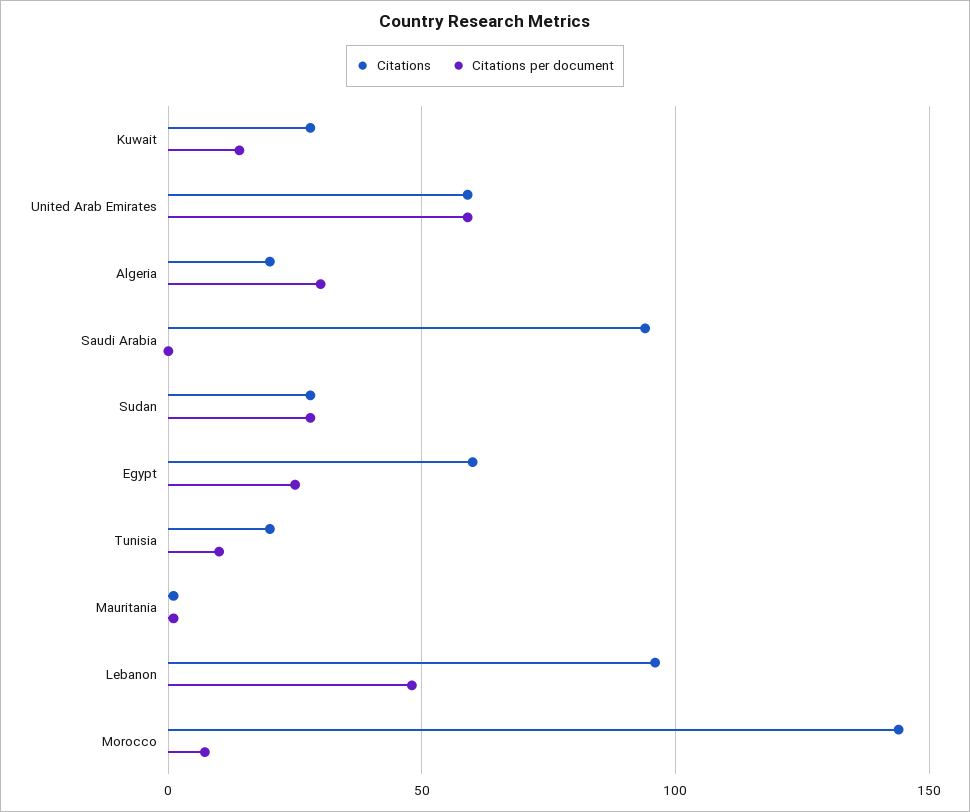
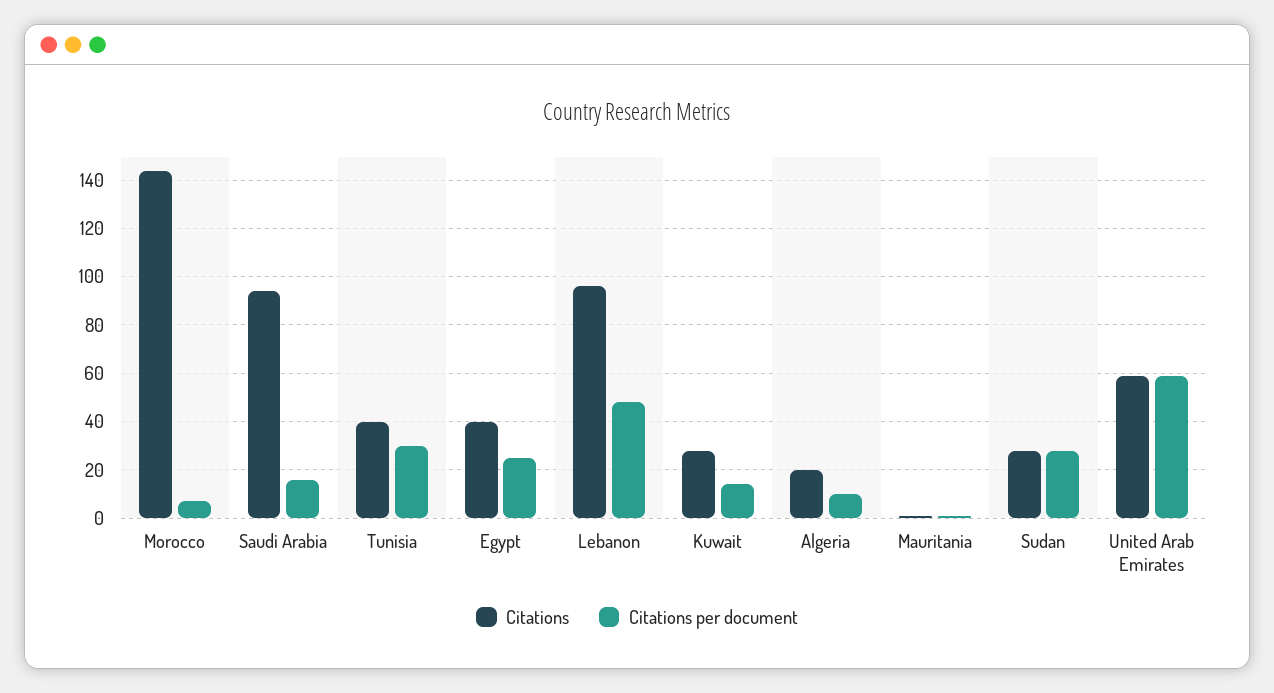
  {
    "Citations": {
      "Kuwait": 27.5,
      "United Arab Emirates": 60,
      "Algeria": 20,
      "Saudi Arabia": 95,
      "Sudan": 27.5,
-     "Egypt": 60,
+     "Egypt": 40,
-     "Tunisia": 20,
+     "Tunisia": 40,
      "Mauritania": 0,
      "Lebanon": 95,
      "Morocco": 145
    },
    "Citations per document": {
      "Kuwait": 15,
      "United Arab Emirates": 60,
-     "Algeria": 30,
+     "Algeria": 10,
-     "Saudi Arabia": 0,
+     "Saudi Arabia": 15,
      "Sudan": 27.5,
      "Egypt": 25,
-     "Tunisia": 10,
+     "Tunisia": 30,
      "Mauritania": 0,
      "Lebanon": 47.5,
      "Morocco": 7.5
    }
  }

